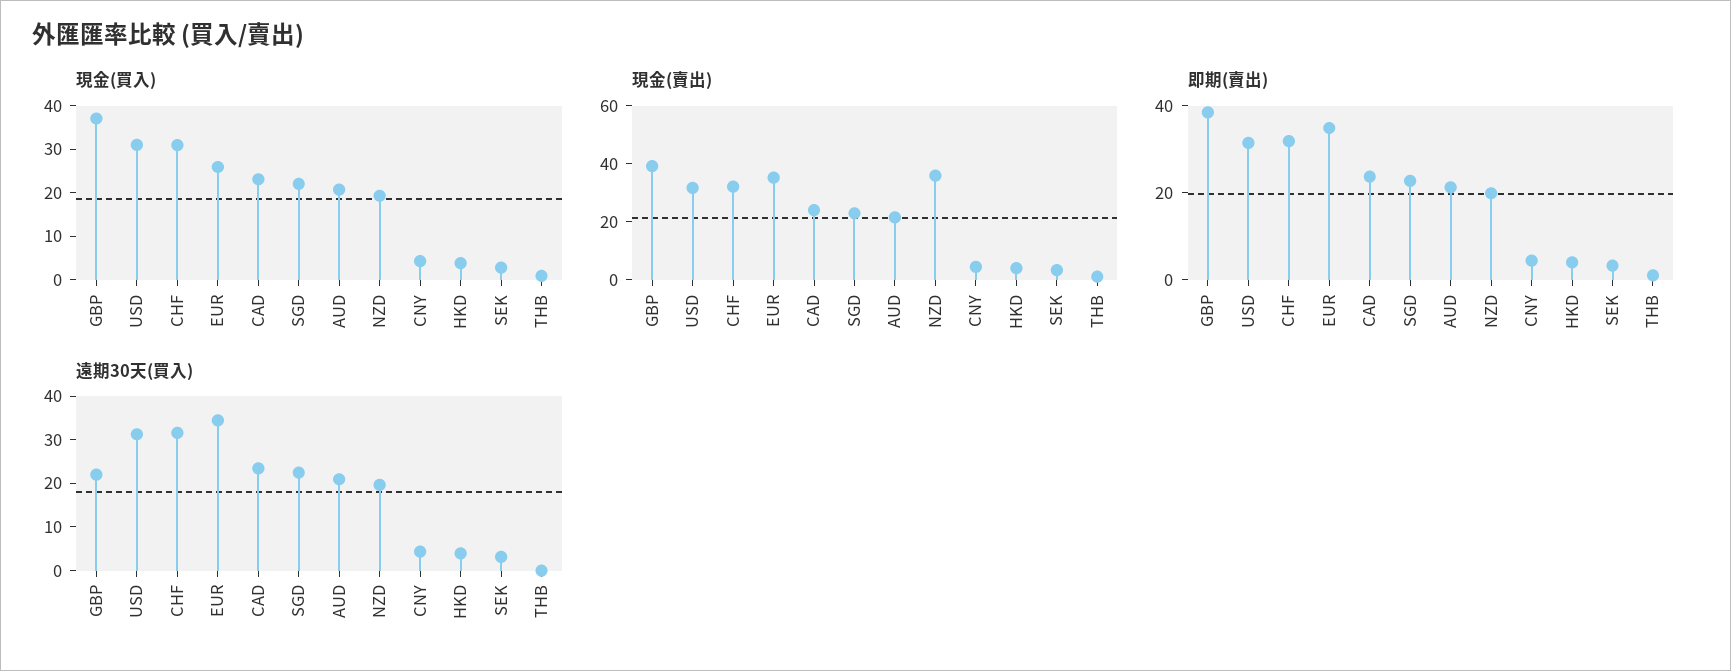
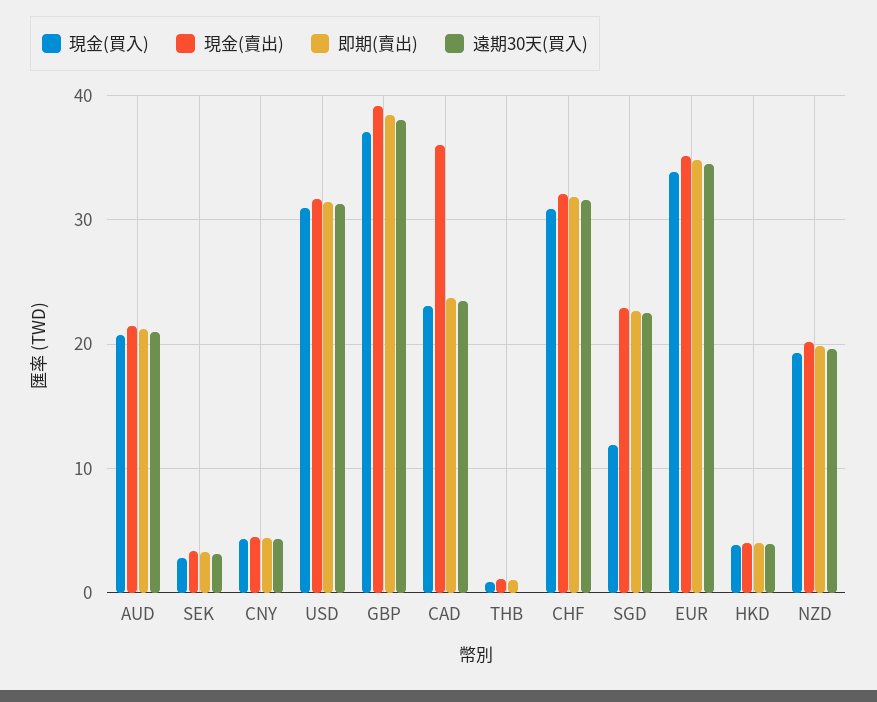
  {
    "現金(買入)": {
      "GBP": 37,
      "USD": 31,
      "CHF": 31,
-     "EUR": 26,
+     "EUR": 34,
      "CAD": 23,
-     "SGD": 22,
+     "SGD": 12,
      "AUD": 21,
      "NZD": 19,
      "CNY": 4,
      "HKD": 4,
      "SEK": 3,
      "THB": 1
    },
    "現金(賣出)": {
      "GBP": 39,
      "USD": 32,
      "CHF": 32,
      "EUR": 35,
-     "CAD": 25,
+     "CAD": 36,
      "SGD": 23,
      "AUD": 21,
-     "NZD": 35,
+     "NZD": 20,
      "CNY": 4,
      "HKD": 4,
      "SEK": 3,
      "THB": 1
    },
    "即期(賣出)": {
      "GBP": 38,
      "USD": 31,
      "CHF": 32,
      "EUR": 35,
      "CAD": 24,
      "SGD": 23,
      "AUD": 21,
      "NZD": 20,
      "CNY": 4,
      "HKD": 4,
      "SEK": 3,
      "THB": 1
    },
    "遠期30天(買入)": {
-     "GBP": 22,
+     "GBP": 38,
      "USD": 31,
      "CHF": 32,
      "EUR": 34,
      "CAD": 23,
      "SGD": 22,
      "AUD": 21,
      "NZD": 20,
      "CNY": 4,
      "HKD": 4,
      "SEK": 3,
      "THB": 0
    }
  }

